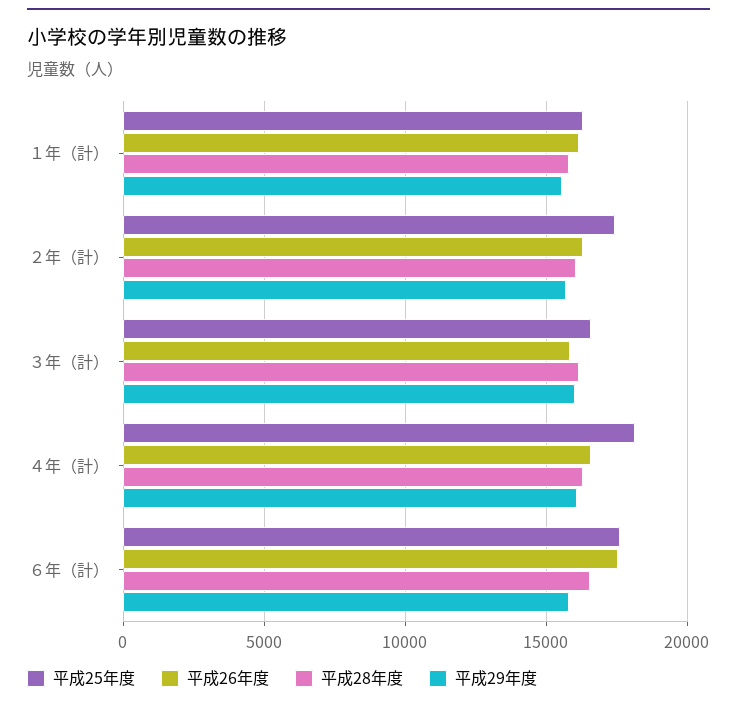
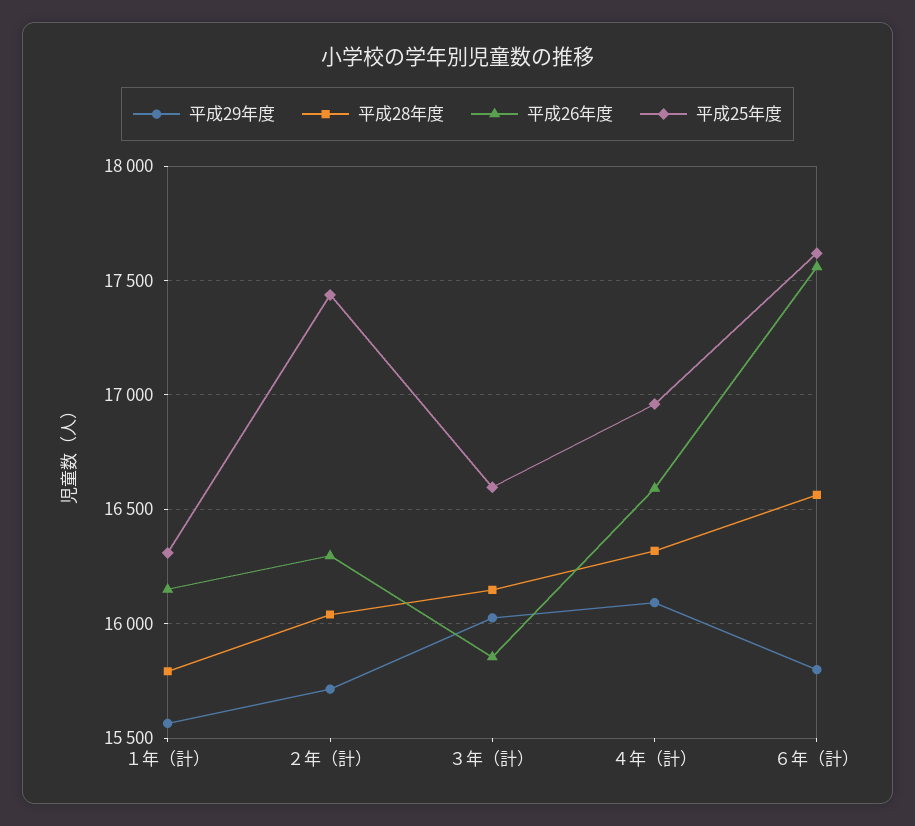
  {
    "平成25年度": {
      "１年（計）": 16300,
      "２年（計）": 17450,
      "３年（計）": 16600,
-     "４年（計）": 18000,
+     "４年（計）": 16950,
      "６年（計）": 17600
    },
    "平成26年度": {
      "１年（計）": 16150,
      "２年（計）": 16300,
      "３年（計）": 15850,
      "４年（計）": 16600,
      "６年（計）": 17550
    },
    "平成28年度": {
      "１年（計）": 15800,
      "２年（計）": 16050,
      "３年（計）": 16150,
      "４年（計）": 16300,
      "６年（計）": 16550
    },
    "平成29年度": {
      "１年（計）": 15550,
      "２年（計）": 15700,
      "３年（計）": 16050,
      "４年（計）": 16100,
      "６年（計）": 15800
    }
  }

